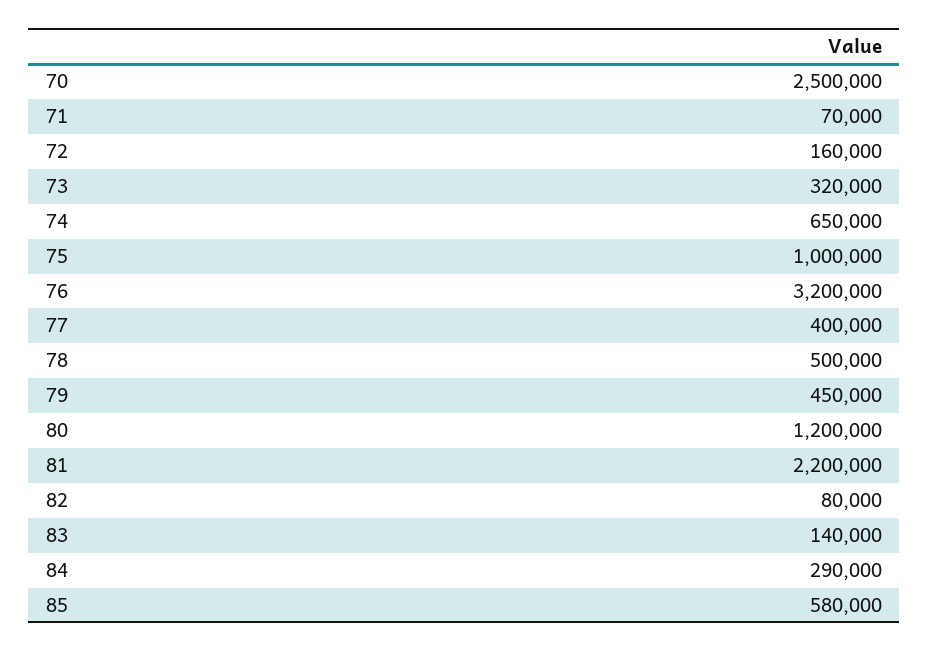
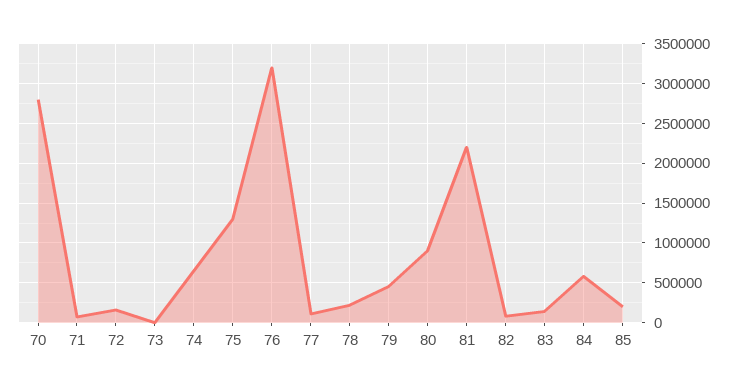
  {
-   "70": 2500000,
+   "70": 2800000,
    "71": 70000,
    "72": 160000,
-   "73": 320000,
+   "73": 0,
    "74": 650000,
-   "75": 1000000,
+   "75": 1300000,
    "76": 3200000,
-   "77": 400000,
+   "77": 100000,
-   "78": 500000,
+   "78": 200000,
    "79": 450000,
-   "80": 1200000,
+   "80": 900000,
    "81": 2200000,
    "82": 80000,
    "83": 140000,
-   "84": 290000,
+   "84": 600000,
-   "85": 580000
+   "85": 200000
  }

